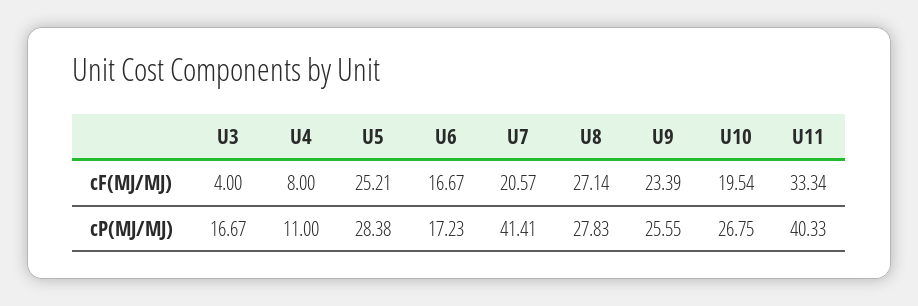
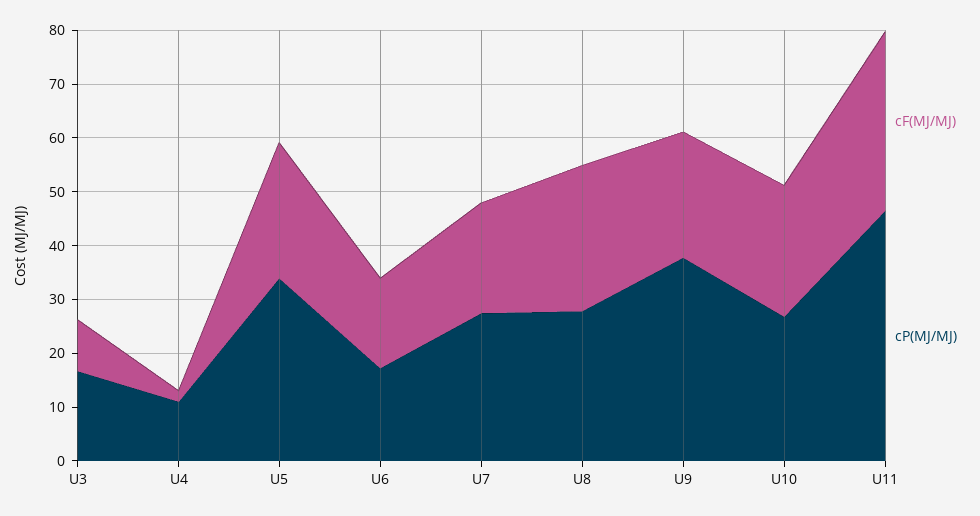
  {
    "cF(MJ/MJ)": {
-     "U3": 4,
+     "U3": 10,
-     "U4": 8,
+     "U4": 2,
      "U5": 25.21,
      "U6": 16.67,
      "U7": 20.57,
      "U8": 27.14,
      "U9": 23.39,
-     "U10": 19.54,
+     "U10": 24,
      "U11": 33.34
    },
    "cP(MJ/MJ)": {
      "U3": 16.67,
      "U4": 11,
-     "U5": 28.38,
+     "U5": 34,
      "U6": 17.23,
-     "U7": 41.41,
+     "U7": 28,
      "U8": 27.83,
-     "U9": 25.55,
+     "U9": 38,
      "U10": 26.75,
-     "U11": 40.33
+     "U11": 46
    }
  }

